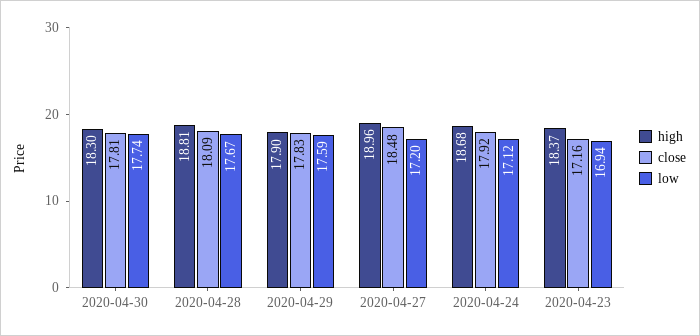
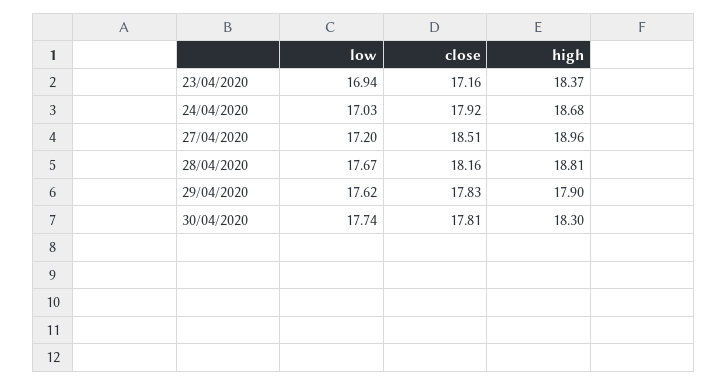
  {
    "high": {
      "2020-04-30": 18.3,
      "2020-04-28": 18.81,
      "2020-04-29": 17.9,
      "2020-04-27": 18.96,
      "2020-04-24": 18.68,
      "2020-04-23": 18.37
    },
    "close": {
      "2020-04-30": 17.81,
-     "2020-04-28": 18.09,
+     "2020-04-28": 18.16,
      "2020-04-29": 17.83,
-     "2020-04-27": 18.48,
+     "2020-04-27": 18.51,
      "2020-04-24": 17.92,
      "2020-04-23": 17.16
    },
    "low": {
      "2020-04-30": 17.74,
      "2020-04-28": 17.67,
-     "2020-04-29": 17.59,
+     "2020-04-29": 17.62,
      "2020-04-27": 17.2,
-     "2020-04-24": 17.12,
+     "2020-04-24": 17.03,
      "2020-04-23": 16.94
    }
  }

